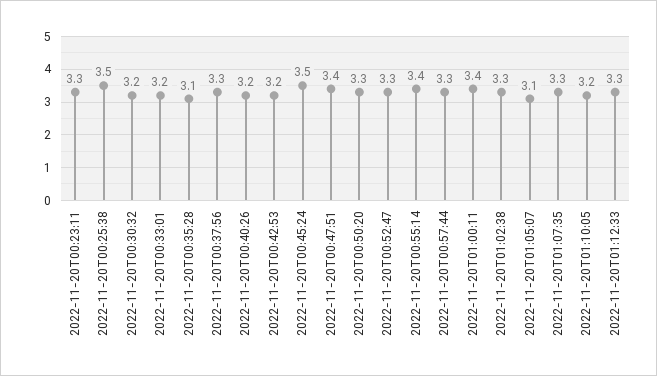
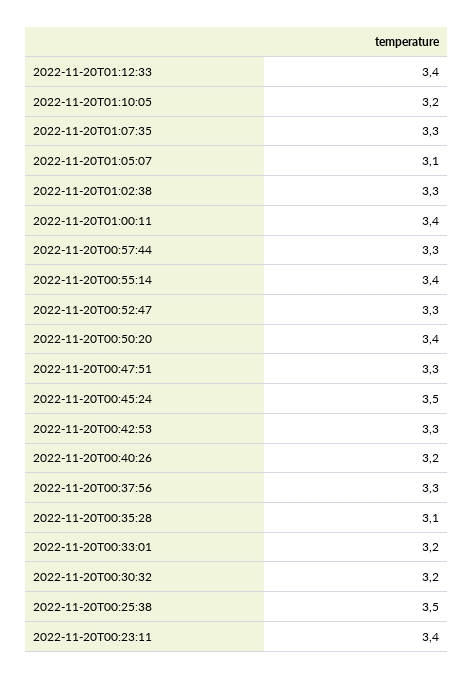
  {
-   "2022-11-20T00:23:11": 3.3,
+   "2022-11-20T00:23:11": 3.4,
    "2022-11-20T00:25:38": 3.5,
    "2022-11-20T00:30:32": 3.2,
    "2022-11-20T00:33:01": 3.2,
    "2022-11-20T00:35:28": 3.1,
    "2022-11-20T00:37:56": 3.3,
    "2022-11-20T00:40:26": 3.2,
-   "2022-11-20T00:42:53": 3.2,
+   "2022-11-20T00:42:53": 3.3,
    "2022-11-20T00:45:24": 3.5,
-   "2022-11-20T00:47:51": 3.4,
+   "2022-11-20T00:47:51": 3.3,
-   "2022-11-20T00:50:20": 3.3,
+   "2022-11-20T00:50:20": 3.4,
    "2022-11-20T00:52:47": 3.3,
    "2022-11-20T00:55:14": 3.4,
    "2022-11-20T00:57:44": 3.3,
    "2022-11-20T01:00:11": 3.4,
    "2022-11-20T01:02:38": 3.3,
    "2022-11-20T01:05:07": 3.1,
    "2022-11-20T01:07:35": 3.3,
    "2022-11-20T01:10:05": 3.2,
-   "2022-11-20T01:12:33": 3.3
+   "2022-11-20T01:12:33": 3.4
  }

